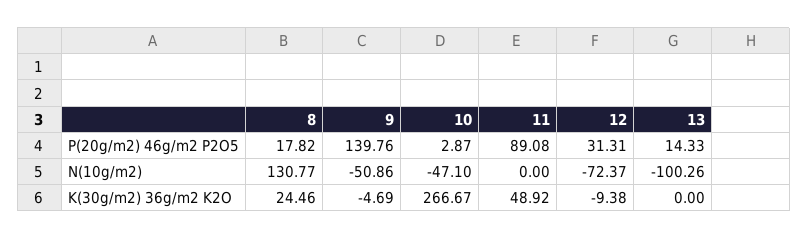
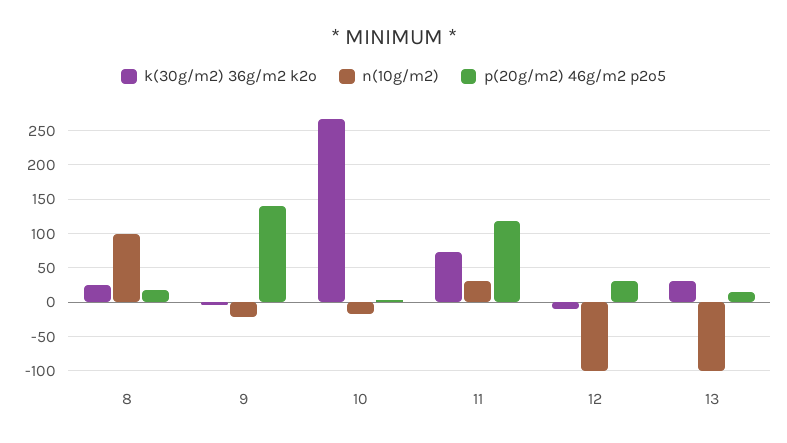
  {
    "P(20g/m2) 46g/m2 P2O5": {
      "8": 17.82,
      "9": 139.76,
      "10": 2.87,
-     "11": 89.08,
+     "11": 120,
      "12": 31.31,
      "13": 14.33
    },
    "N(10g/m2)": {
-     "8": 130.77,
+     "8": 100,
-     "9": -50.86,
+     "9": -20,
-     "10": -47.1,
+     "10": -20,
-     "11": 0,
+     "11": 30,
-     "12": -72.37,
+     "12": -100,
      "13": -100.26
    },
    "K(30g/m2) 36g/m2 K2O": {
      "8": 24.46,
      "9": -4.69,
      "10": 266.67,
-     "11": 48.92,
+     "11": 70,
      "12": -9.38,
-     "13": 0
+     "13": 30
    }
  }

